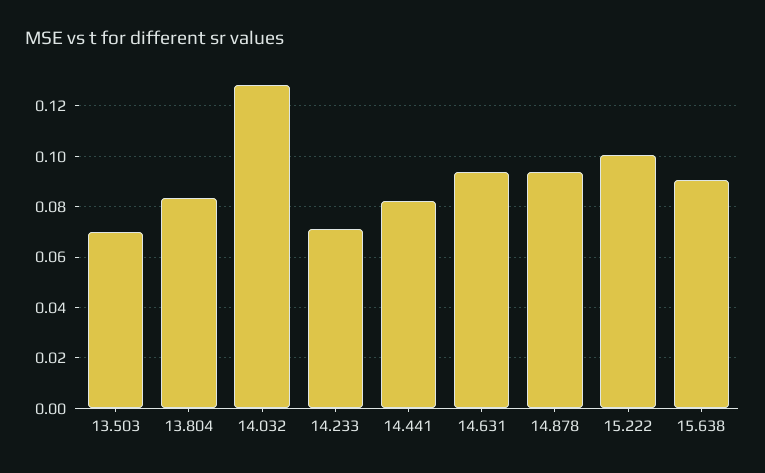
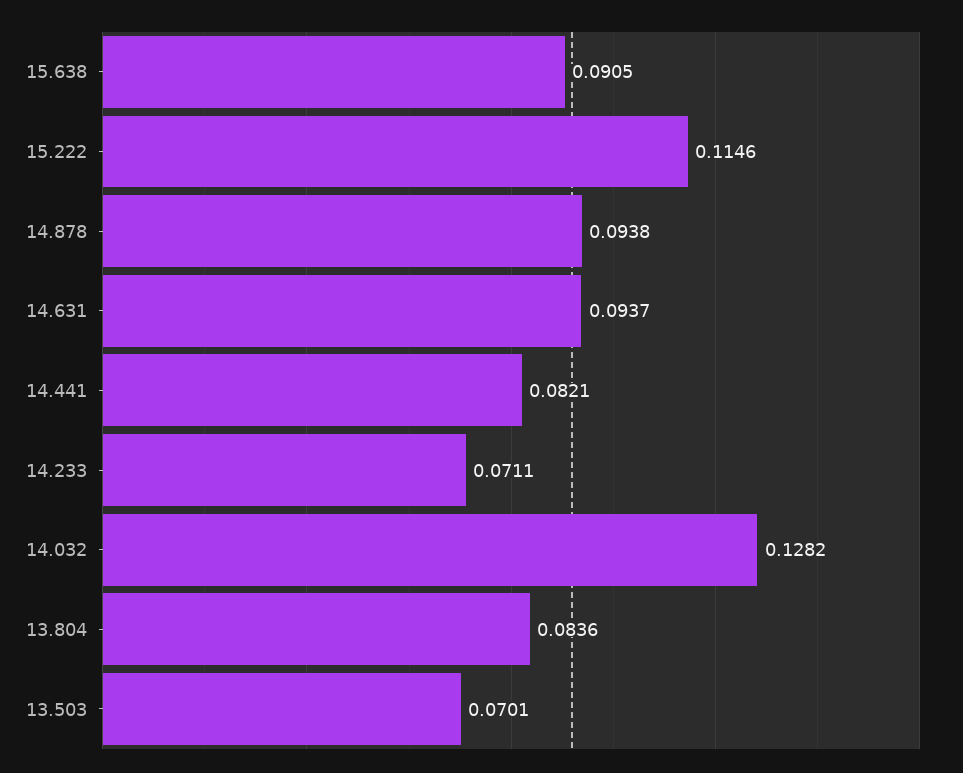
  {
    "13.503": 0.0701,
    "13.804": 0.0836,
    "14.032": 0.1282,
    "14.233": 0.0711,
    "14.441": 0.0821,
    "14.631": 0.0937,
    "14.878": 0.0938,
-   "15.222": 0.1,
+   "15.222": 0.1146,
    "15.638": 0.0905
  }

